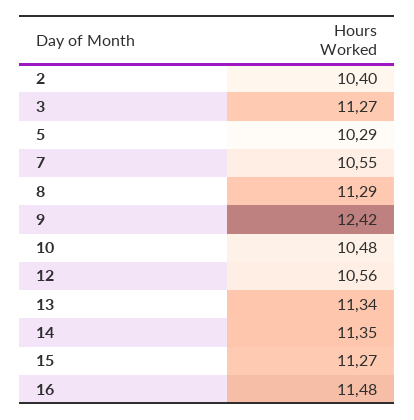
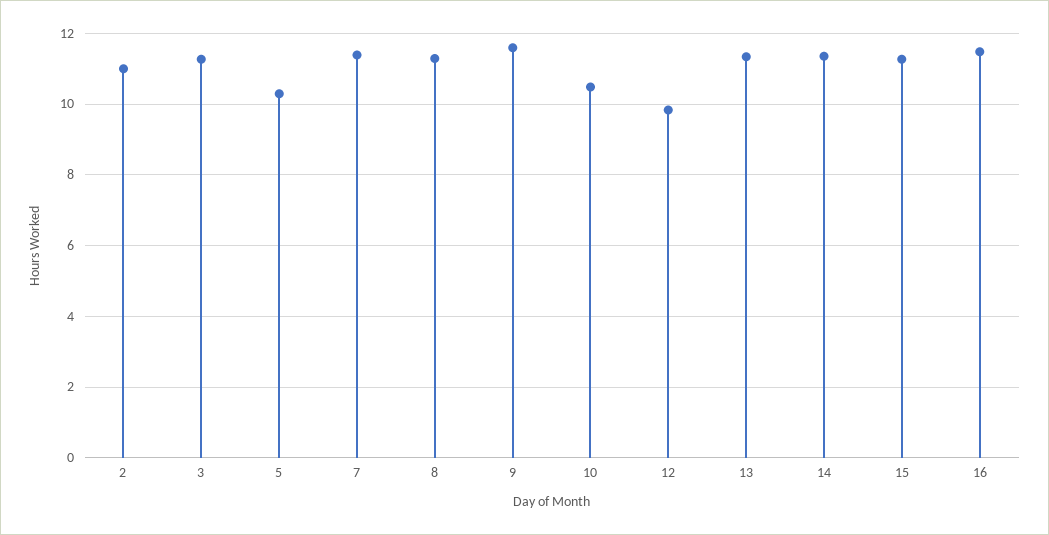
  {
-   "2": 10.4,
+   "2": 11,
    "3": 11.27,
    "5": 10.29,
-   "7": 10.55,
+   "7": 11.4,
    "8": 11.29,
-   "9": 12.42,
+   "9": 11.6,
    "10": 10.48,
-   "12": 10.56,
+   "12": 9.8,
    "13": 11.34,
    "14": 11.35,
    "15": 11.27,
    "16": 11.48
  }

